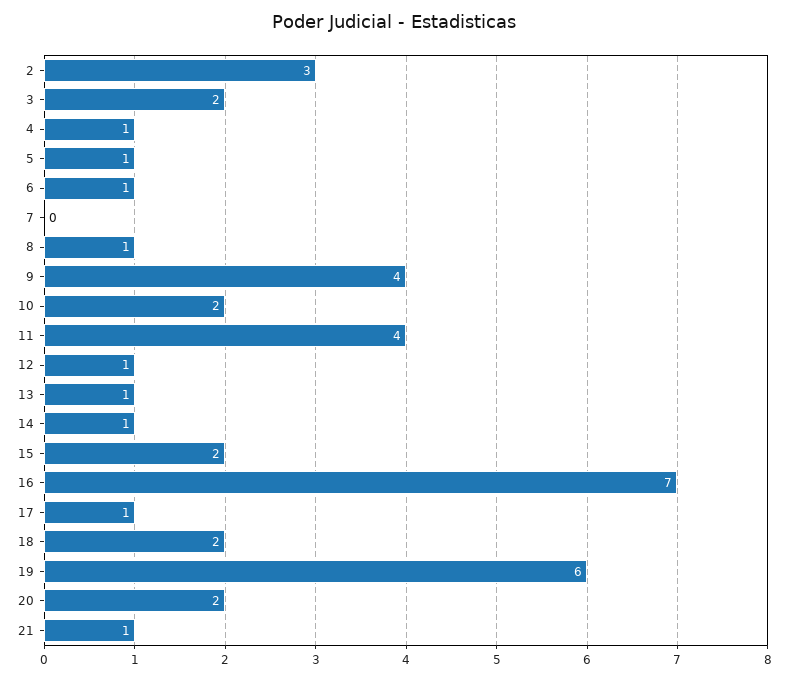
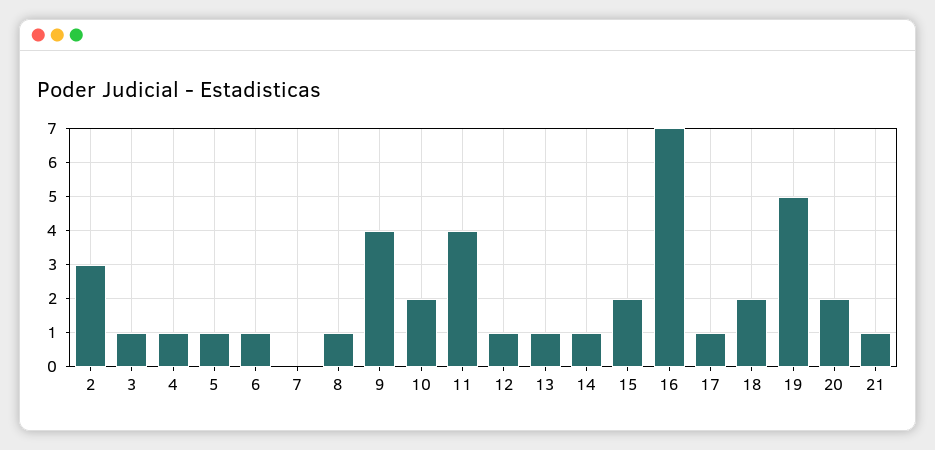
  {
    "2": 3,
-   "3": 2,
+   "3": 1,
    "4": 1,
    "5": 1,
    "6": 1,
    "7": 0,
    "8": 1,
    "9": 4,
    "10": 2,
    "11": 4,
    "12": 1,
    "13": 1,
    "14": 1,
    "15": 2,
    "16": 7,
    "17": 1,
    "18": 2,
-   "19": 6,
+   "19": 5,
    "20": 2,
    "21": 1
  }

